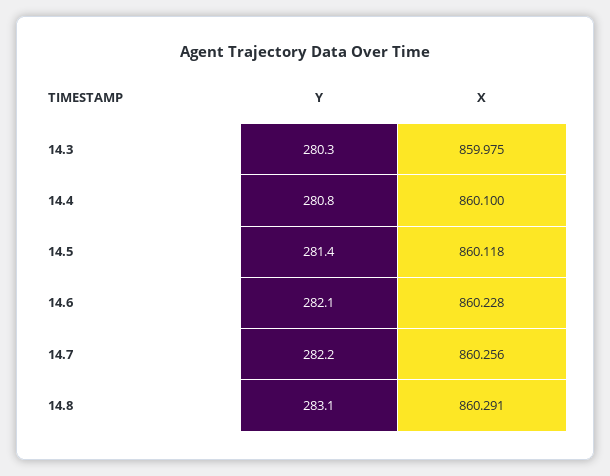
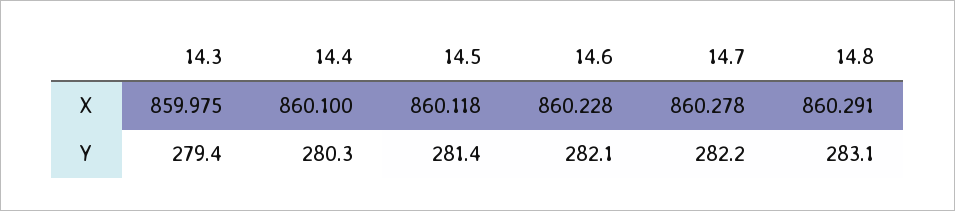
  {
    "Y": {
-     "14.3": 280.3,
+     "14.3": 279.4,
-     "14.4": 280.8,
+     "14.4": 280.3,
      "14.5": 281.4,
      "14.6": 282.1,
      "14.7": 282.2,
      "14.8": 283.1
    },
    "X": {
      "14.3": 859.975,
      "14.4": 860.1,
      "14.5": 860.118,
      "14.6": 860.228,
-     "14.7": 860.256,
+     "14.7": 860.278,
      "14.8": 860.291
    }
  }

